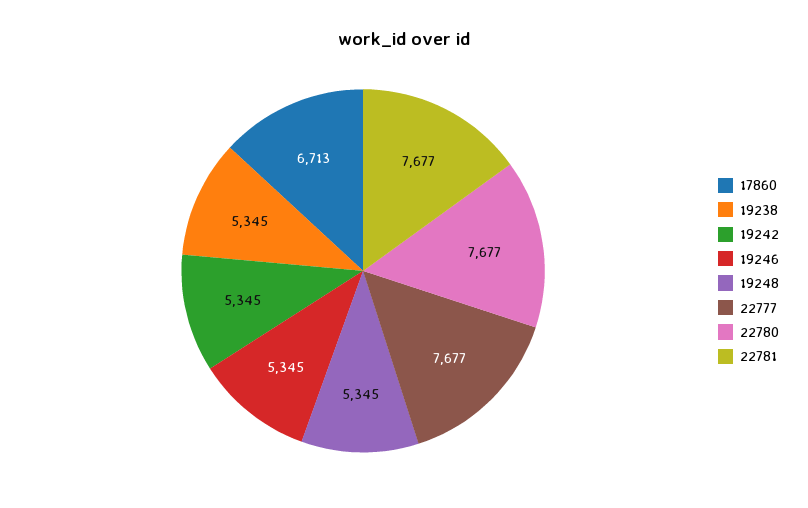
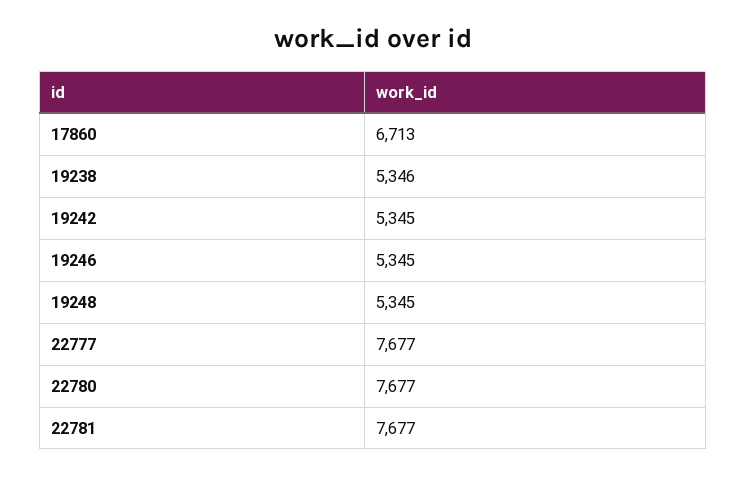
  {
    "17860": 6713,
-   "19238": 5345,
+   "19238": 5346,
    "19242": 5345,
    "19246": 5345,
    "19248": 5345,
    "22777": 7677,
    "22780": 7677,
    "22781": 7677
  }

